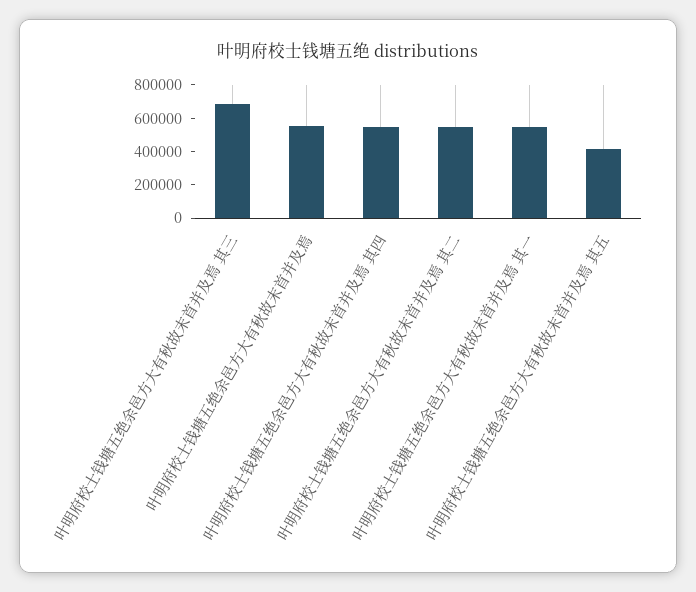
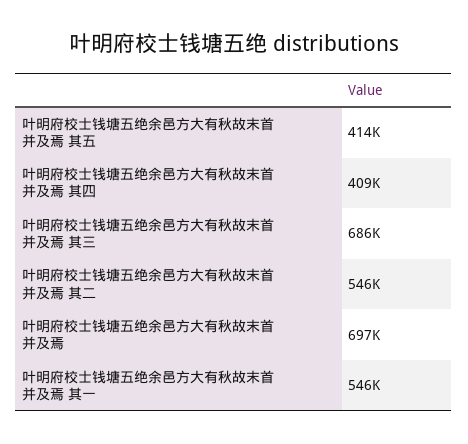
  {
    "叶明府校士钱塘五绝余邑方大有秋故末首并及焉 其三": 686000,
-   "叶明府校士钱塘五绝余邑方大有秋故末首并及焉": 550000,
+   "叶明府校士钱塘五绝余邑方大有秋故末首并及焉": 697000,
-   "叶明府校士钱塘五绝余邑方大有秋故末首并及焉 其四": 550000,
+   "叶明府校士钱塘五绝余邑方大有秋故末首并及焉 其四": 409000,
    "叶明府校士钱塘五绝余邑方大有秋故末首并及焉 其二": 546000,
    "叶明府校士钱塘五绝余邑方大有秋故末首并及焉 其一": 546000,
    "叶明府校士钱塘五绝余邑方大有秋故末首并及焉 其五": 414000
  }

